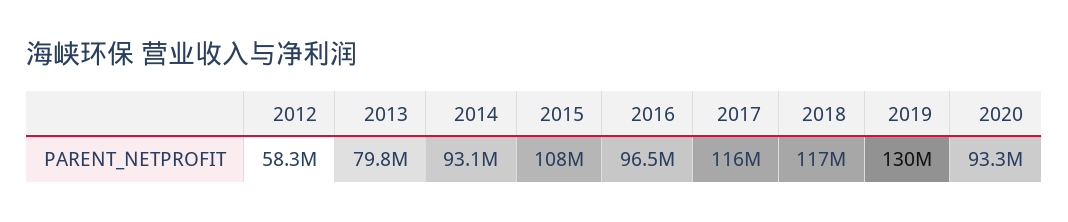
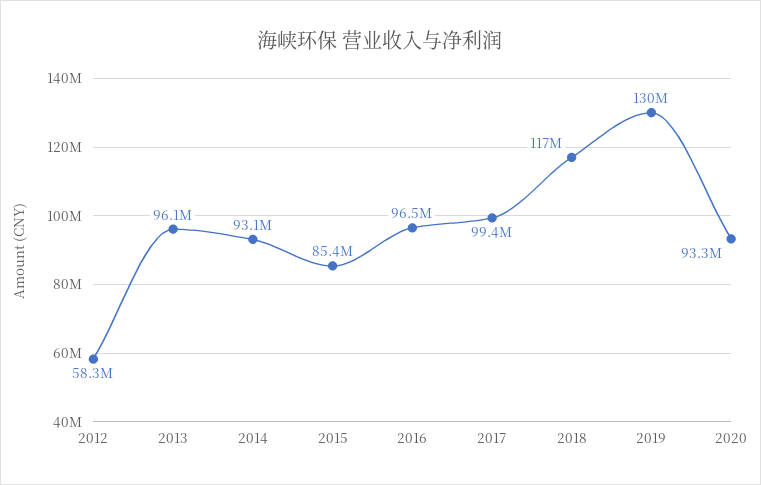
  {
    "2012": 58300000,
-   "2013": 79800000,
+   "2013": 96100000,
    "2014": 93100000,
-   "2015": 108000000,
+   "2015": 85400000,
    "2016": 96500000,
-   "2017": 116000000,
+   "2017": 99400000,
    "2018": 117000000,
    "2019": 130000000,
    "2020": 93300000
  }

